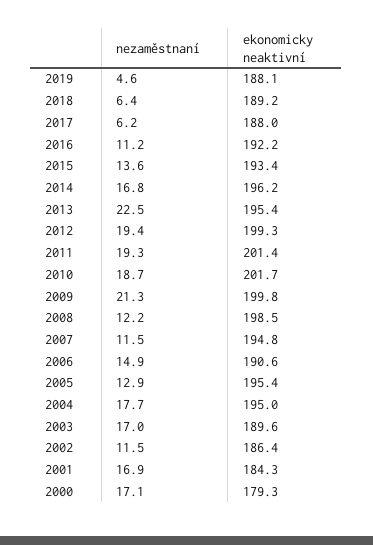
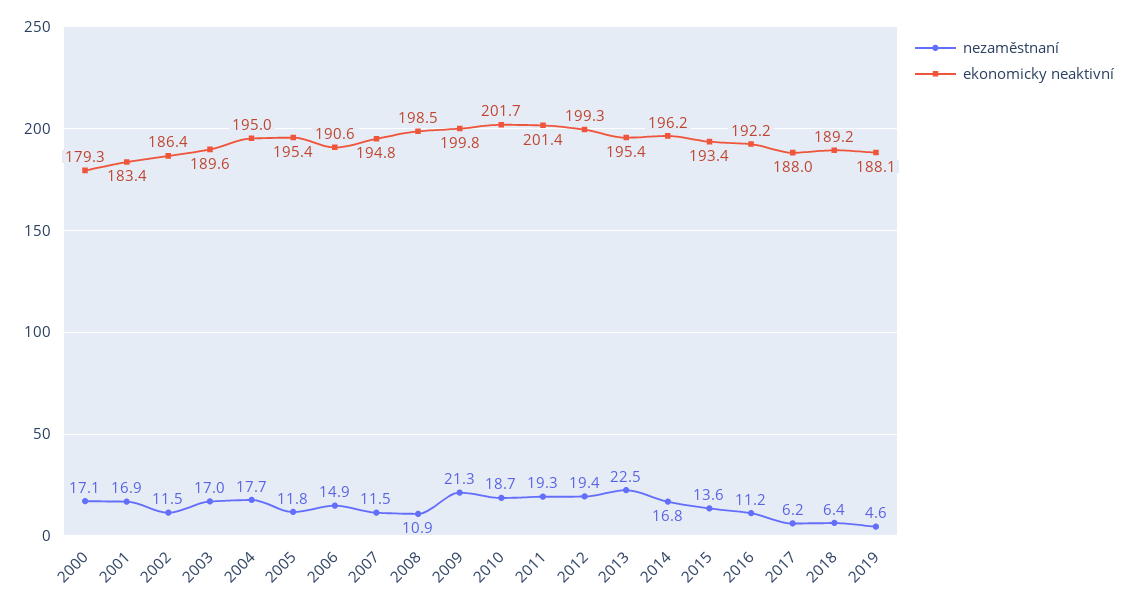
  {
    "nezaměstnaní": {
      "2019": 4.6,
      "2018": 6.4,
      "2017": 6.2,
      "2016": 11.2,
      "2015": 13.6,
      "2014": 16.8,
      "2013": 22.5,
      "2012": 19.4,
      "2011": 19.3,
      "2010": 18.7,
      "2009": 21.3,
-     "2008": 12.2,
+     "2008": 10.9,
      "2007": 11.5,
      "2006": 14.9,
-     "2005": 12.9,
+     "2005": 11.8,
      "2004": 17.7,
      "2003": 17,
      "2002": 11.5,
      "2001": 16.9,
      "2000": 17.1
    },
    "ekonomicky neaktivní": {
      "2019": 188.1,
      "2018": 189.2,
      "2017": 188,
      "2016": 192.2,
      "2015": 193.4,
      "2014": 196.2,
      "2013": 195.4,
      "2012": 199.3,
      "2011": 201.4,
      "2010": 201.7,
      "2009": 199.8,
      "2008": 198.5,
      "2007": 194.8,
      "2006": 190.6,
      "2005": 195.4,
      "2004": 195,
      "2003": 189.6,
      "2002": 186.4,
-     "2001": 184.3,
+     "2001": 183.4,
      "2000": 179.3
    }
  }

